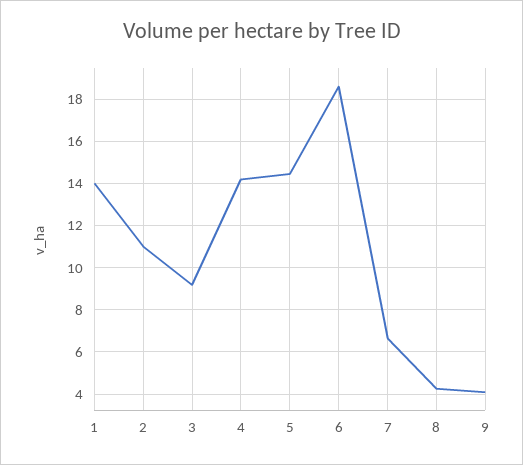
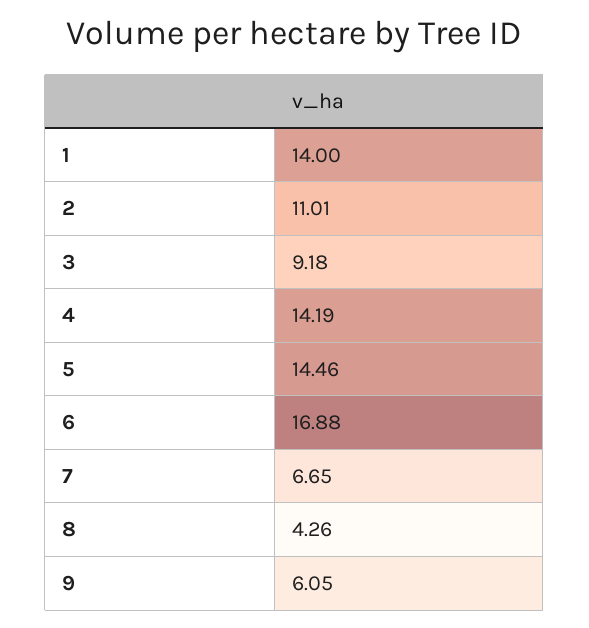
  {
    "1": 14,
    "2": 11.01,
    "3": 9.18,
    "4": 14.19,
    "5": 14.46,
-   "6": 18.5,
+   "6": 16.88,
    "7": 6.65,
    "8": 4.26,
-   "9": 4
+   "9": 6.05
  }

